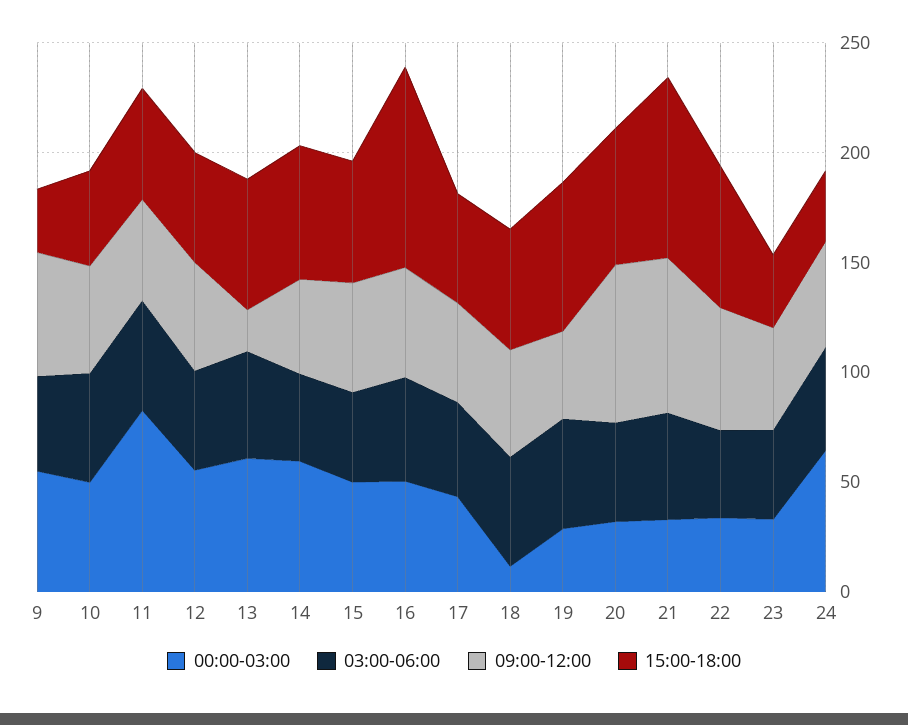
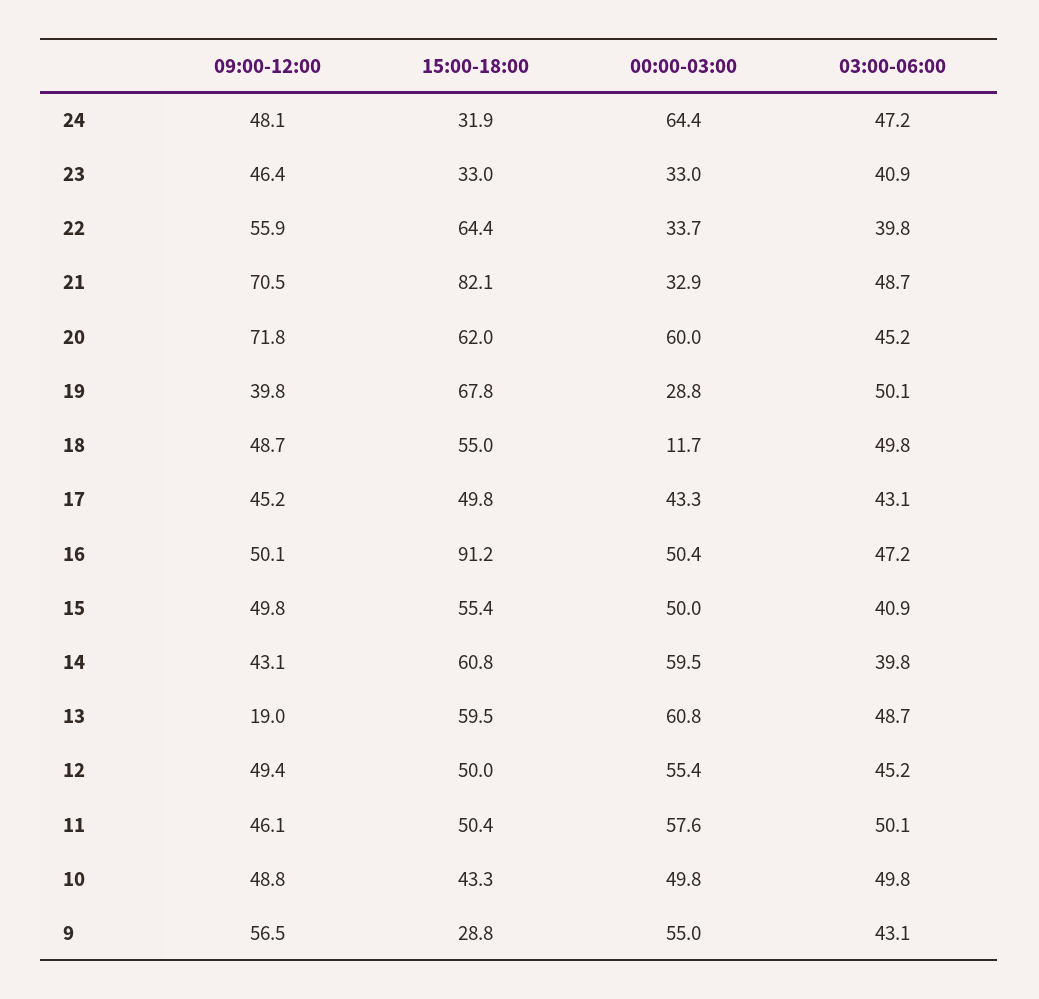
  {
    "00:00-03:00": {
      "9": 55,
      "10": 49.8,
-     "11": 80,
+     "11": 57.6,
      "12": 55.4,
      "13": 60.8,
      "14": 59.5,
      "15": 50,
      "16": 50.4,
      "17": 43.3,
      "18": 11.7,
      "19": 28.8,
-     "20": 30,
+     "20": 60,
      "21": 32.9,
      "22": 33.7,
      "23": 33,
      "24": 64.4
    },
    "03:00-06:00": {
      "9": 43.1,
      "10": 49.8,
      "11": 50.1,
      "12": 45.2,
      "13": 48.7,
      "14": 39.8,
      "15": 40.9,
      "16": 47.2,
      "17": 43.1,
      "18": 49.8,
      "19": 50.1,
      "20": 45.2,
      "21": 48.7,
      "22": 39.8,
      "23": 40.9,
      "24": 47.2
    },
    "09:00-12:00": {
      "9": 56.5,
      "10": 48.8,
      "11": 46.1,
      "12": 49.4,
      "13": 19,
      "14": 43.1,
      "15": 49.8,
      "16": 50.1,
      "17": 45.2,
      "18": 48.7,
      "19": 39.8,
      "20": 71.8,
      "21": 70.5,
      "22": 55.9,
      "23": 46.4,
      "24": 48.1
    },
    "15:00-18:00": {
      "9": 28.8,
      "10": 43.3,
      "11": 50.4,
      "12": 50,
      "13": 59.5,
      "14": 60.8,
      "15": 55.4,
      "16": 91.2,
      "17": 49.8,
      "18": 55,
      "19": 67.8,
      "20": 62,
      "21": 82.1,
      "22": 64.4,
      "23": 33,
      "24": 31.9
    }
  }

